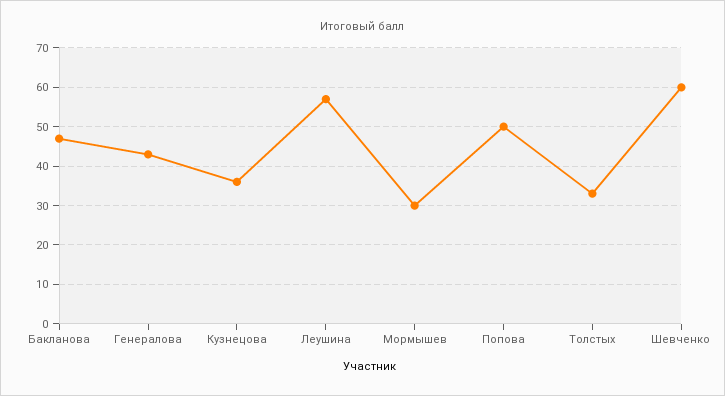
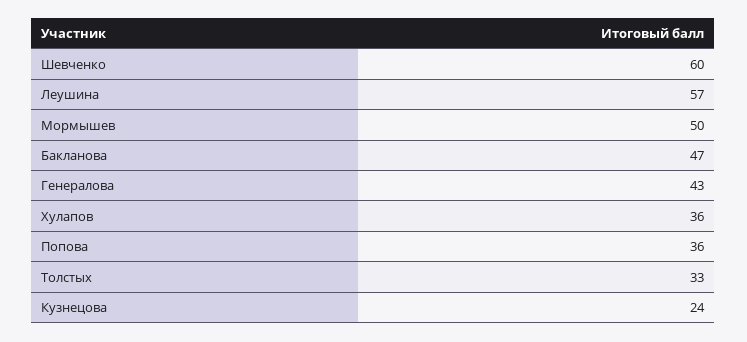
  {
    "Бакланова": 47,
    "Генералова": 43,
-   "Кузнецова": 35,
+   "Кузнецова": 24,
    "Леушина": 57,
-   "Мормышев": 30,
+   "Мормышев": 50,
-   "Попова": 50,
+   "Попова": 36,
    "Толстых": 33,
-   "Шевченко": 60
+   "Шевченко": 60,
+   "Хулапов": 36
  }

